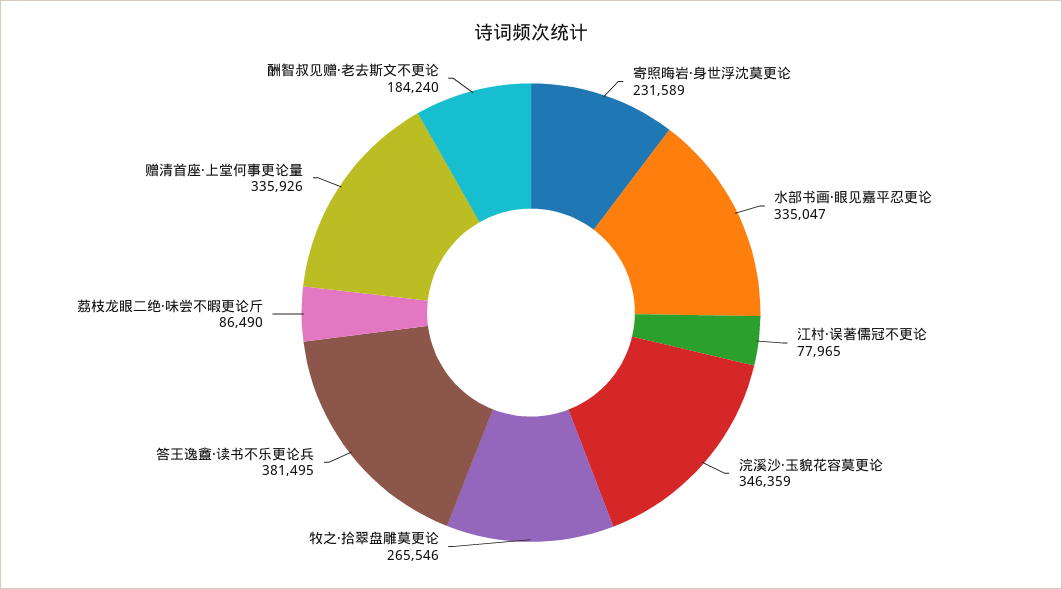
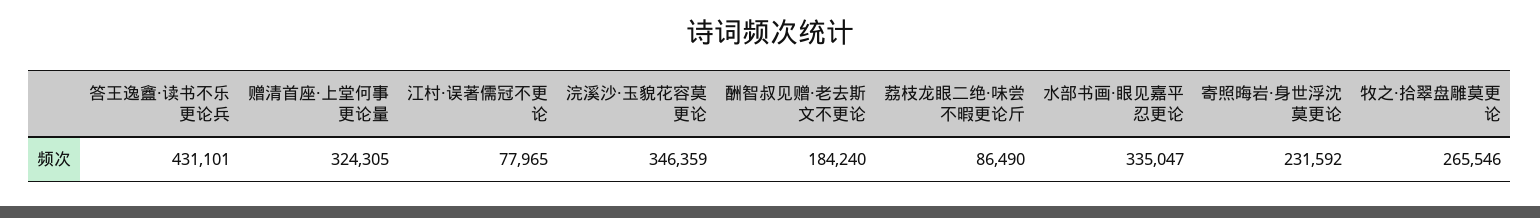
  {
-   "寄照晦岩·身世浮沈莫更论": 231589,
+   "寄照晦岩·身世浮沈莫更论": 231592,
    "水部书画·眼见嘉平忍更论": 335047,
    "江村·误著儒冠不更论": 77965,
    "浣溪沙·玉貌花容莫更论": 346359,
    "牧之·拾翠盘雕莫更论": 265546,
-   "答王逸盦·读书不乐更论兵": 381495,
+   "答王逸盦·读书不乐更论兵": 431101,
    "荔枝龙眼二绝·味尝不暇更论斤": 86490,
-   "赠清首座·上堂何事更论量": 335926,
+   "赠清首座·上堂何事更论量": 324305,
    "酬智叔见赠·老去斯文不更论": 184240
  }

